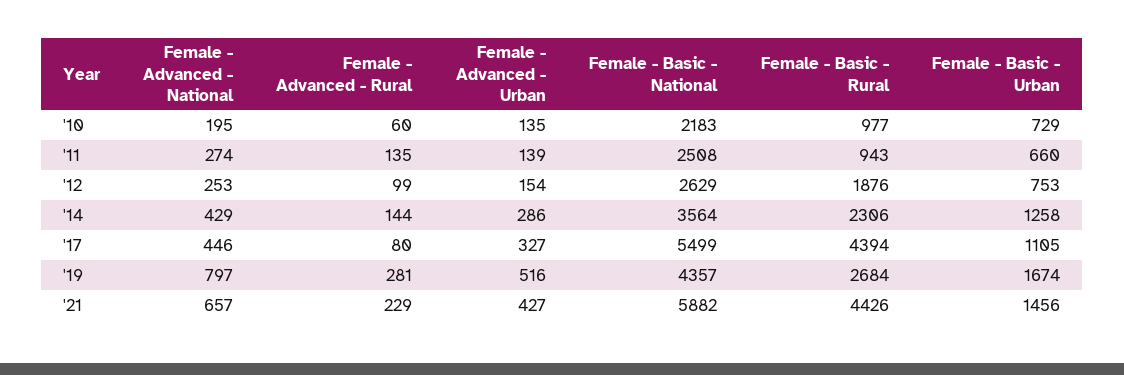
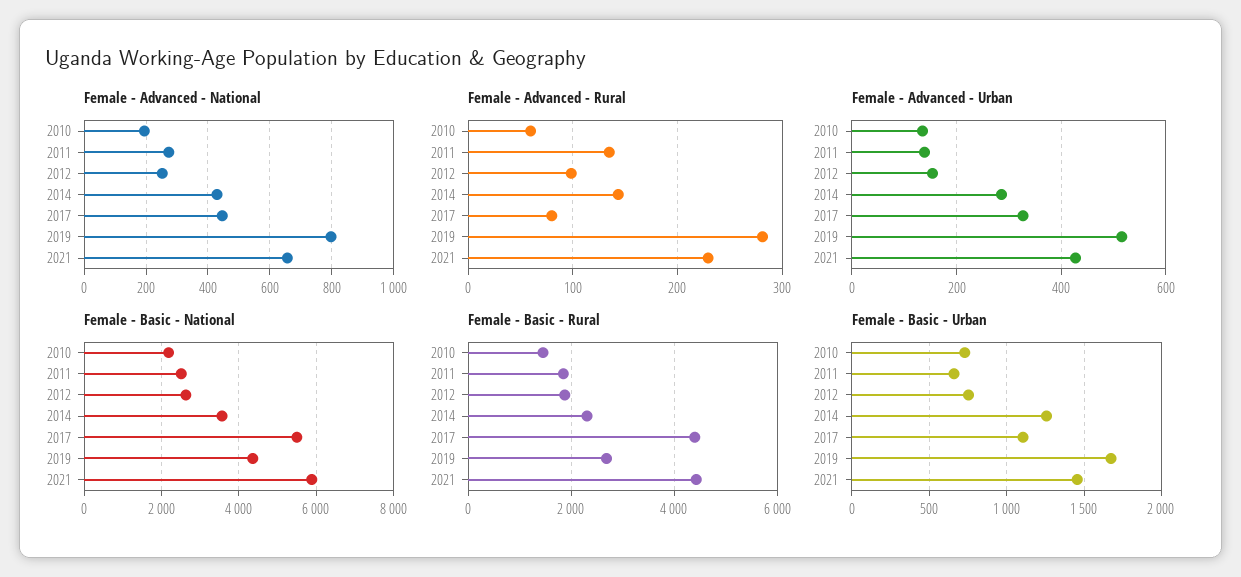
  {
    "Female - Advanced - National": {
      "'10": 195,
      "'11": 274,
      "'12": 253,
      "'14": 429,
      "'17": 446,
      "'19": 797,
      "'21": 657
    },
    "Female - Advanced - Rural": {
      "'10": 60,
      "'11": 135,
      "'12": 99,
      "'14": 144,
      "'17": 80,
      "'19": 281,
      "'21": 229
    },
    "Female - Advanced - Urban": {
      "'10": 135,
      "'11": 139,
      "'12": 154,
      "'14": 286,
      "'17": 327,
      "'19": 516,
      "'21": 427
    },
    "Female - Basic - National": {
      "'10": 2183,
      "'11": 2508,
      "'12": 2629,
      "'14": 3564,
      "'17": 5499,
      "'19": 4357,
      "'21": 5882
    },
    "Female - Basic - Rural": {
-     "'10": 977,
+     "'10": 1400,
-     "'11": 943,
+     "'11": 1800,
      "'12": 1876,
      "'14": 2306,
      "'17": 4394,
      "'19": 2684,
      "'21": 4426
    },
    "Female - Basic - Urban": {
      "'10": 729,
      "'11": 660,
      "'12": 753,
      "'14": 1258,
      "'17": 1105,
      "'19": 1674,
      "'21": 1456
    }
  }

